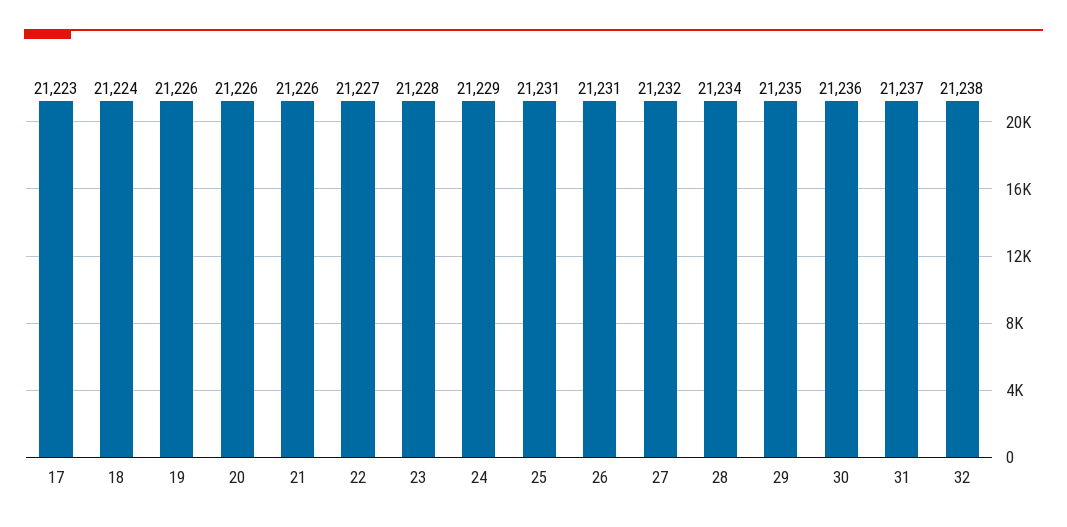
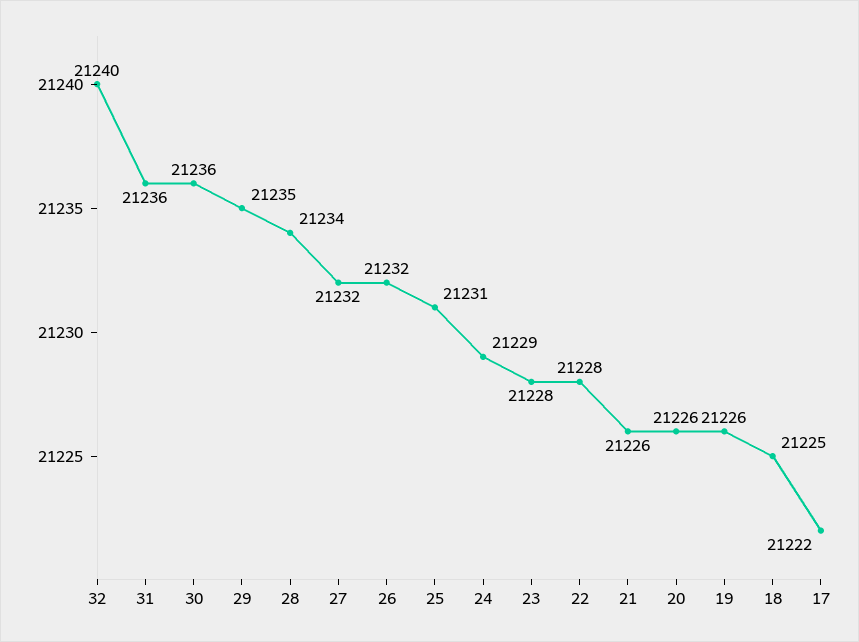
  {
-   "17": 21223,
+   "17": 21222,
-   "18": 21224,
+   "18": 21225,
    "19": 21226,
    "20": 21226,
    "21": 21226,
-   "22": 21227,
+   "22": 21228,
    "23": 21228,
    "24": 21229,
    "25": 21231,
-   "26": 21231,
+   "26": 21232,
    "27": 21232,
    "28": 21234,
    "29": 21235,
    "30": 21236,
-   "31": 21237,
+   "31": 21236,
-   "32": 21238
+   "32": 21240
  }

